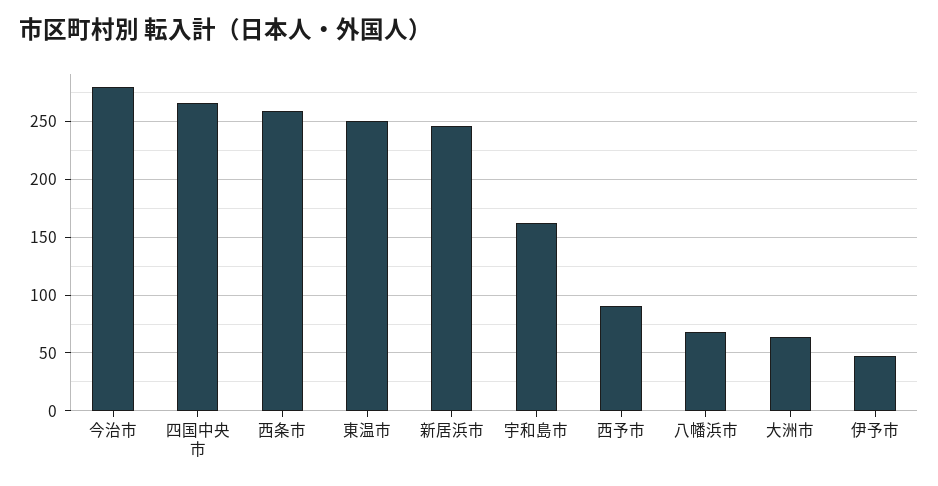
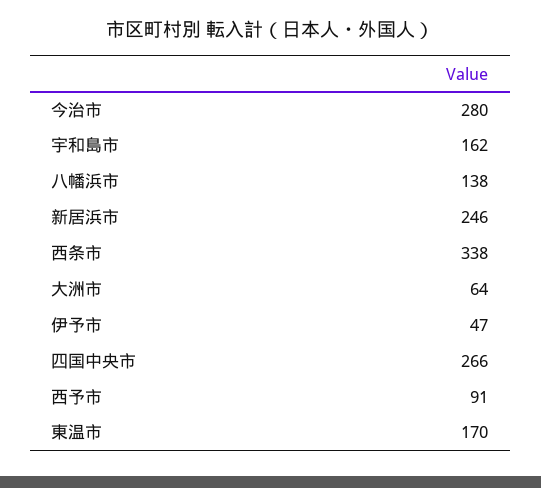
  {
    "今治市": 280,
    "四国中央市": 266,
-   "西条市": 260,
+   "西条市": 338,
-   "東温市": 250,
+   "東温市": 170,
    "新居浜市": 246,
    "宇和島市": 162,
    "西予市": 91,
-   "八幡浜市": 70,
+   "八幡浜市": 138,
    "大洲市": 64,
    "伊予市": 47
  }

